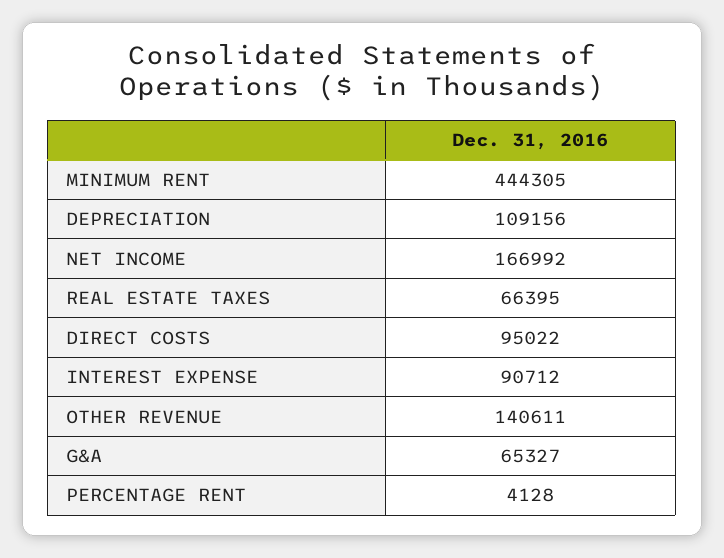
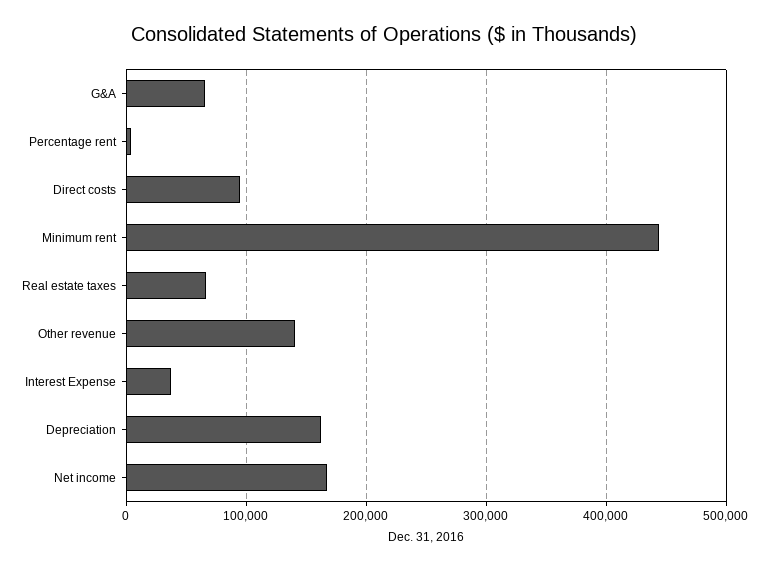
  {
    "MINIMUM RENT": 444305,
-   "DEPRECIATION": 109156,
+   "DEPRECIATION": 160000,
    "NET INCOME": 166992,
    "REAL ESTATE TAXES": 66395,
    "DIRECT COSTS": 95022,
-   "INTEREST EXPENSE": 90712,
+   "INTEREST EXPENSE": 40000,
    "OTHER REVENUE": 140611,
    "G&A": 65327,
    "PERCENTAGE RENT": 4128
  }

